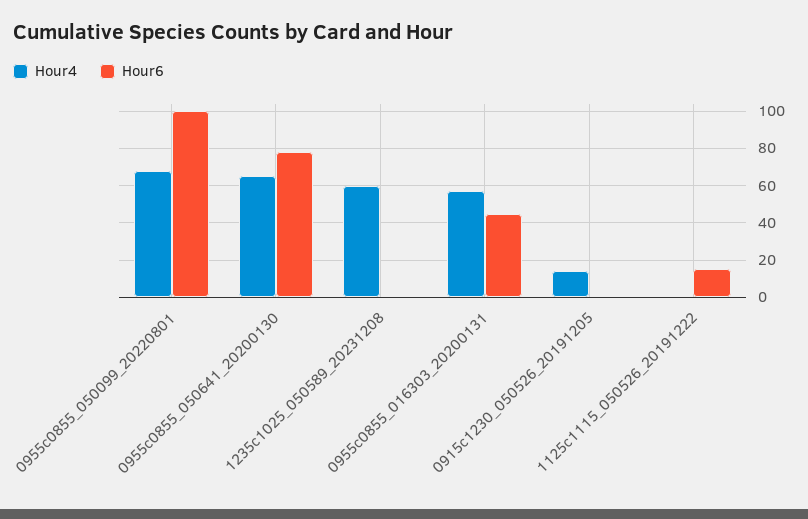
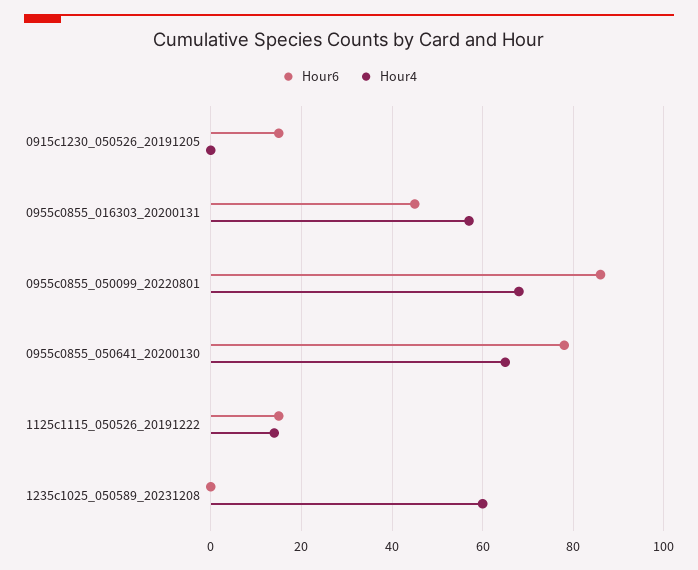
  {
    "Hour4": {
      "0955c0855_050099_20220801": 70,
      "0955c0855_050641_20200130": 65,
      "1235c1025_050589_20231208": 60,
      "0955c0855_016303_20200131": 55,
-     "0915c1230_050526_20191205": 15,
+     "0915c1230_050526_20191205": 0,
-     "1125c1115_050526_20191222": 0
+     "1125c1115_050526_20191222": 15
    },
    "Hour6": {
-     "0955c0855_050099_20220801": 100,
+     "0955c0855_050099_20220801": 85,
      "0955c0855_050641_20200130": 80,
      "1235c1025_050589_20231208": 0,
      "0955c0855_016303_20200131": 45,
-     "0915c1230_050526_20191205": 0,
+     "0915c1230_050526_20191205": 15,
      "1125c1115_050526_20191222": 15
    }
  }

